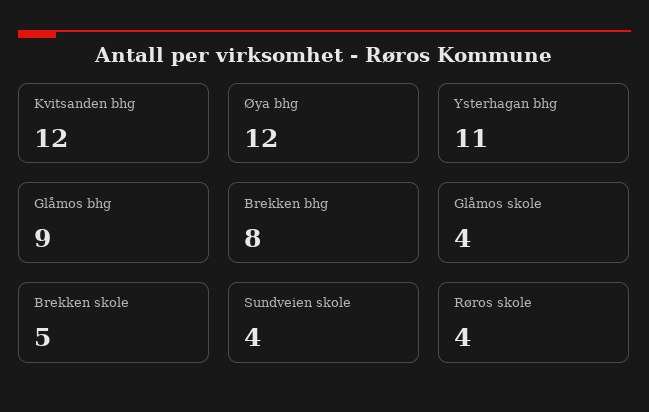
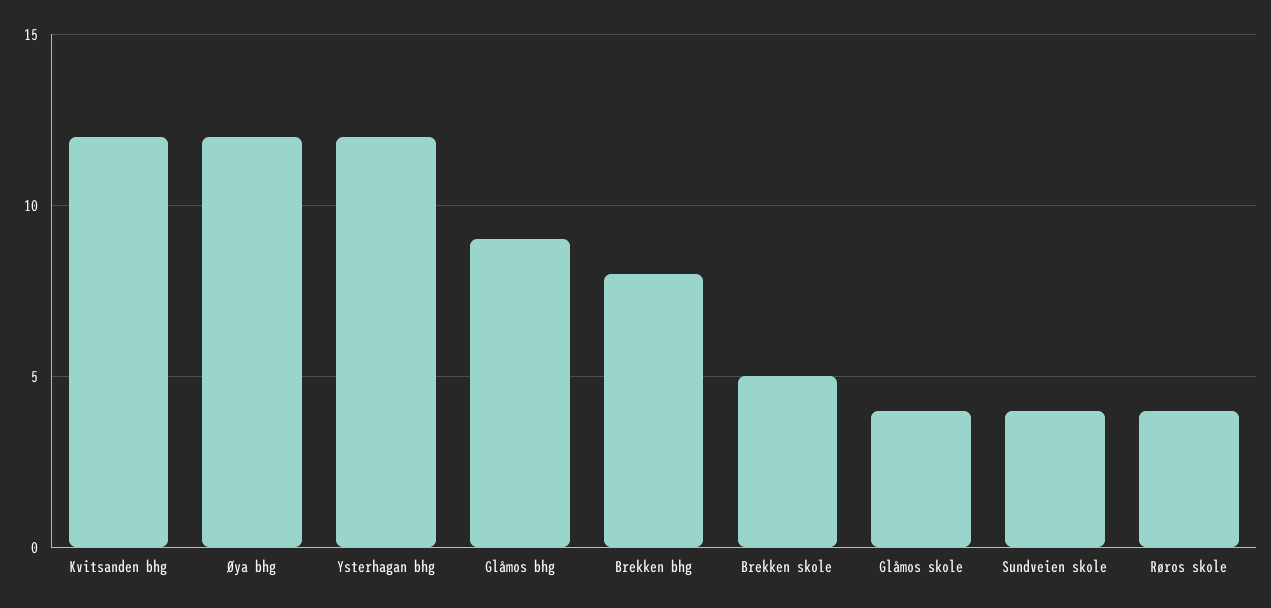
  {
    "Kvitsanden bhg": 12,
    "Øya bhg": 12,
-   "Ysterhagan bhg": 11,
+   "Ysterhagan bhg": 12,
    "Glåmos bhg": 9,
    "Brekken bhg": 8,
    "Glåmos skole": 4,
    "Brekken skole": 5,
    "Sundveien skole": 4,
    "Røros skole": 4
  }

